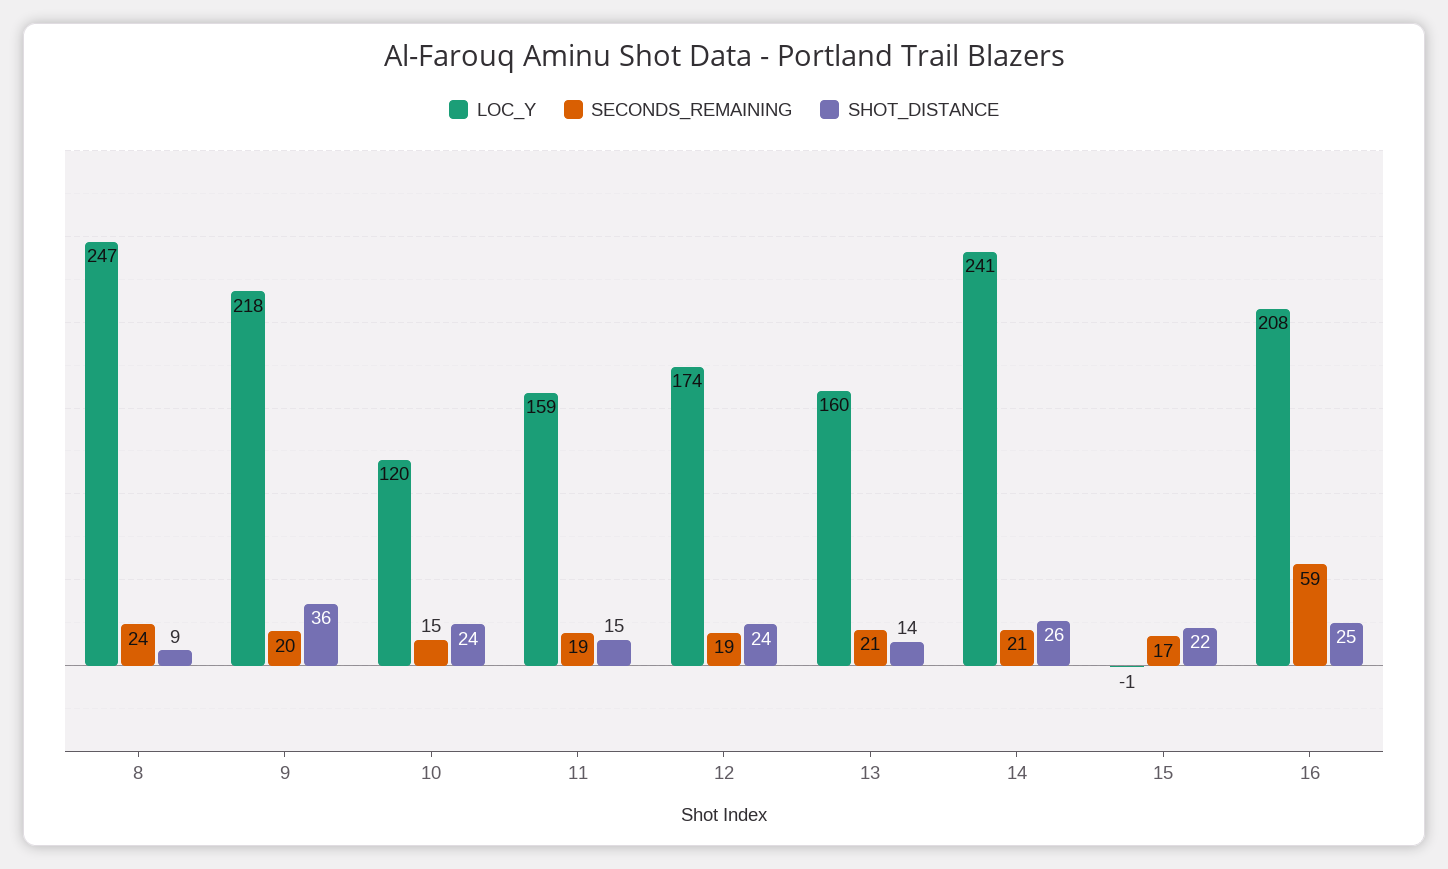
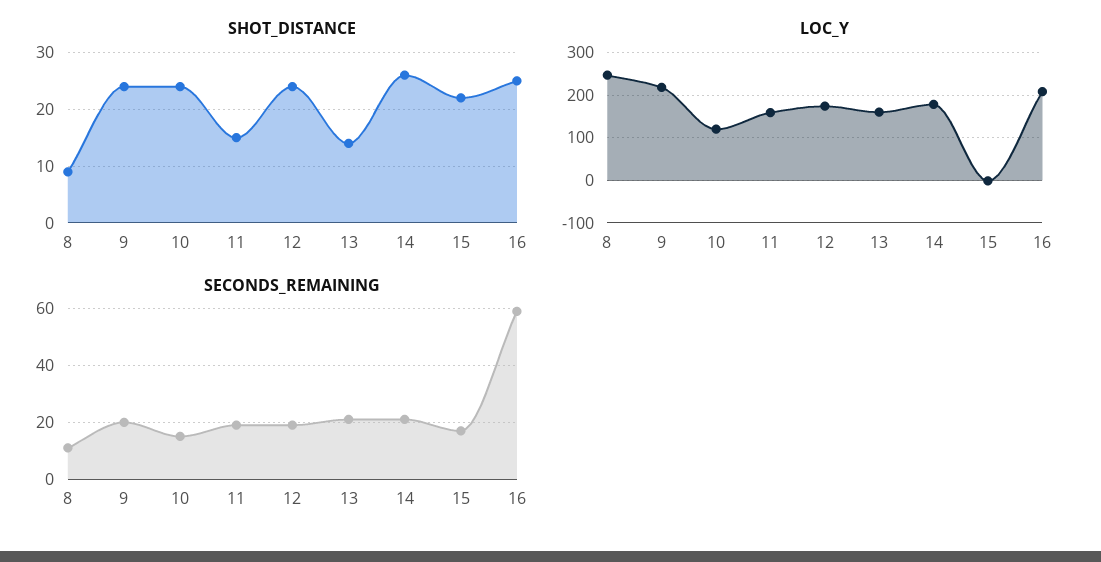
  {
    "LOC_Y": {
      "8": 247,
      "9": 218,
      "10": 120,
      "11": 159,
      "12": 174,
      "13": 160,
-     "14": 241,
+     "14": 180,
      "15": -1,
      "16": 208
    },
    "SECONDS_REMAINING": {
-     "8": 24,
+     "8": 10,
      "9": 20,
      "10": 15,
      "11": 19,
      "12": 19,
      "13": 21,
      "14": 21,
      "15": 17,
      "16": 59
    },
    "SHOT_DISTANCE": {
      "8": 9,
-     "9": 36,
+     "9": 25,
      "10": 24,
      "11": 15,
      "12": 24,
      "13": 14,
      "14": 26,
      "15": 22,
      "16": 25
    }
  }

